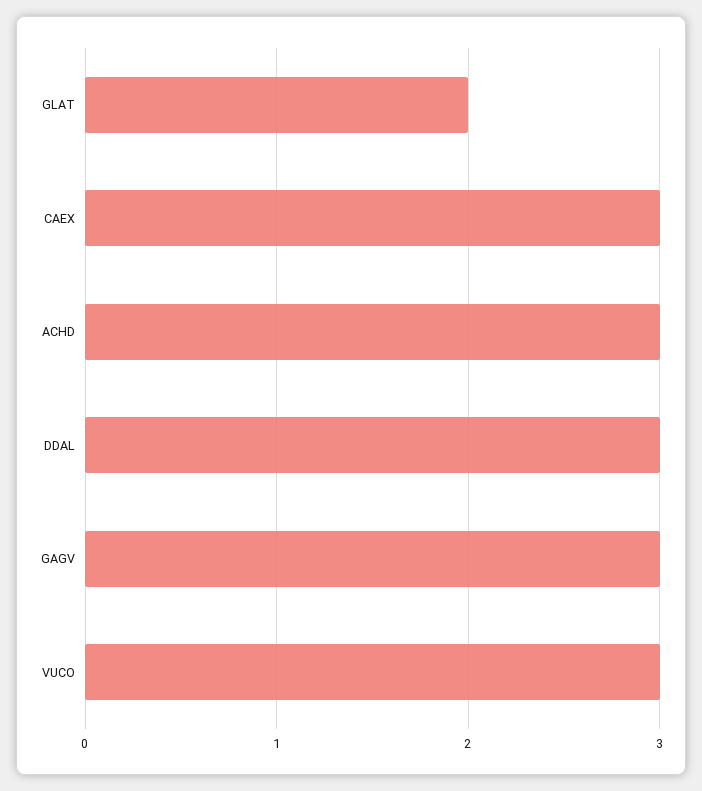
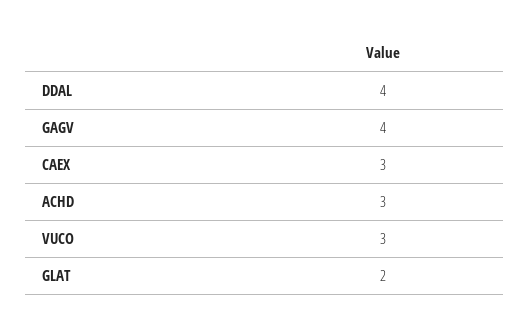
  {
    "GLAT": 2,
    "CAEX": 3,
    "ACHD": 3,
-   "DDAL": 3,
+   "DDAL": 4,
-   "GAGV": 3,
+   "GAGV": 4,
    "VUCO": 3
  }

